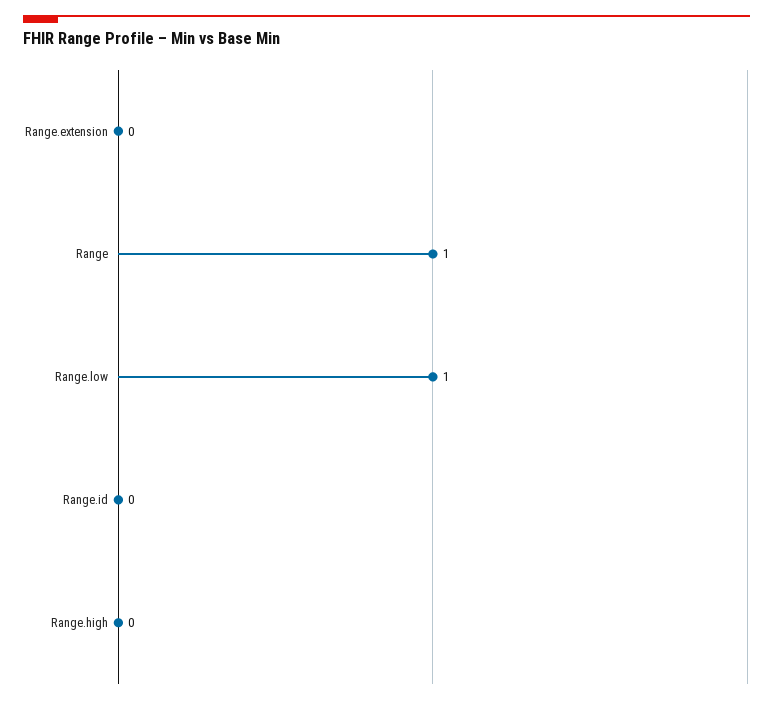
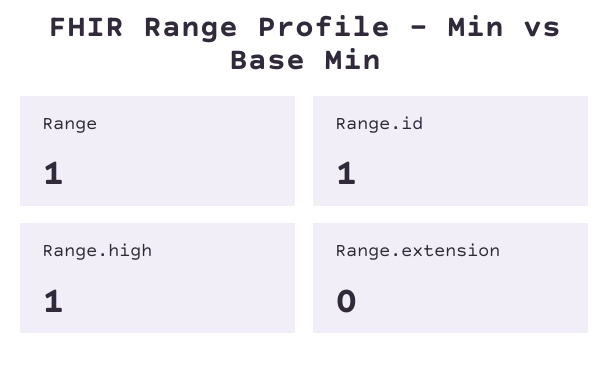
  {
    "Range.extension": 0,
    "Range": 1,
-   "Range.low": 1,
-   "Range.id": 0,
+   "Range.id": 1,
-   "Range.high": 0
+   "Range.high": 1
  }

